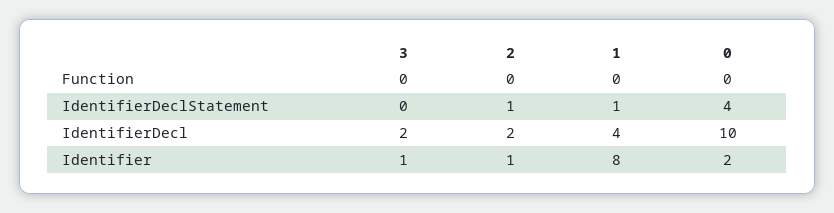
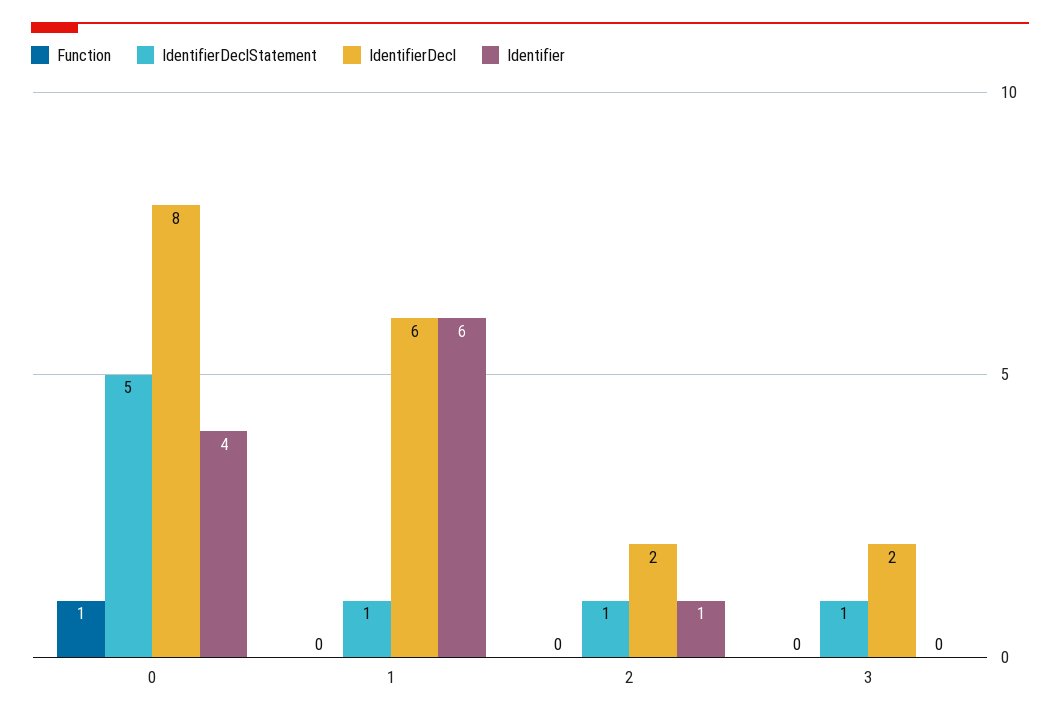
  {
    "Function": {
      "3": 0,
      "2": 0,
      "1": 0,
-     "0": 0
+     "0": 1
    },
    "IdentifierDeclStatement": {
-     "3": 0,
+     "3": 1,
      "2": 1,
      "1": 1,
-     "0": 4
+     "0": 5
    },
    "IdentifierDecl": {
      "3": 2,
      "2": 2,
-     "1": 4,
+     "1": 6,
-     "0": 10
+     "0": 8
    },
    "Identifier": {
-     "3": 1,
+     "3": 0,
      "2": 1,
-     "1": 8,
+     "1": 6,
-     "0": 2
+     "0": 4
    }
  }

